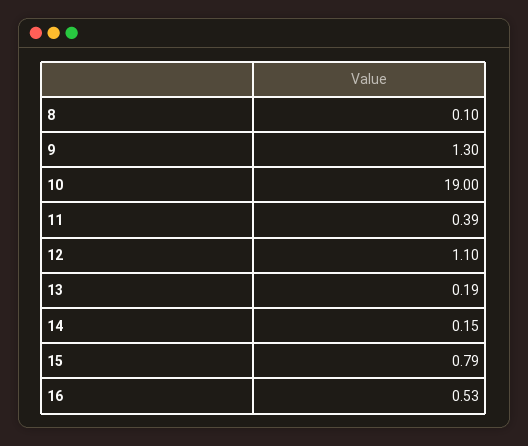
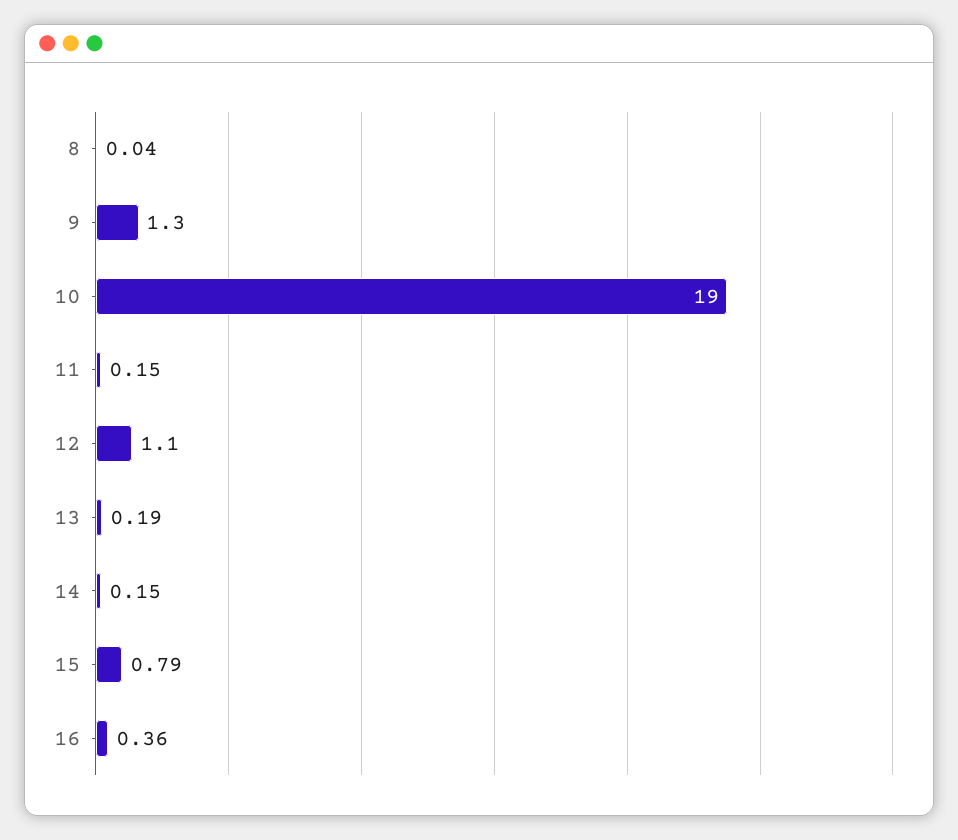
  {
-   "8": 0.1,
+   "8": 0.04,
    "9": 1.3,
    "10": 19,
-   "11": 0.39,
+   "11": 0.15,
    "12": 1.1,
    "13": 0.19,
    "14": 0.15,
    "15": 0.79,
-   "16": 0.53
+   "16": 0.36
  }

